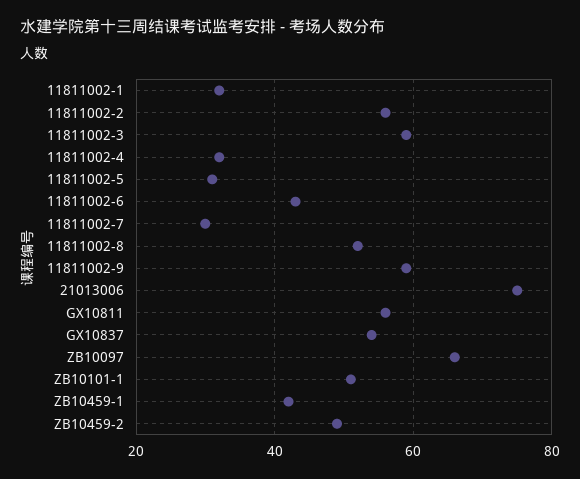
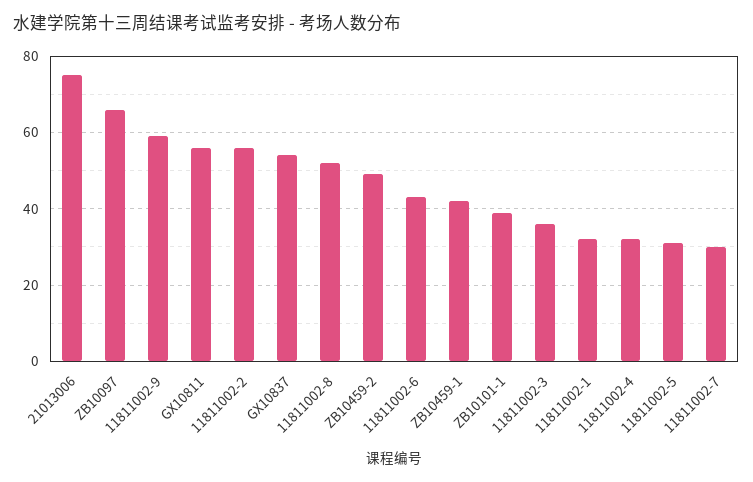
  {
    "11811002-1": 30,
    "11811002-2": 55,
-   "11811002-3": 60,
+   "11811002-3": 35,
    "11811002-4": 30,
    "11811002-5": 30,
    "11811002-6": 45,
    "11811002-7": 30,
    "11811002-8": 50,
    "11811002-9": 60,
    "21013006": 75,
    "GX10811": 55,
    "GX10837": 55,
    "ZB10097": 65,
-   "ZB10101-1": 50,
+   "ZB10101-1": 40,
    "ZB10459-1": 40,
    "ZB10459-2": 50
  }

